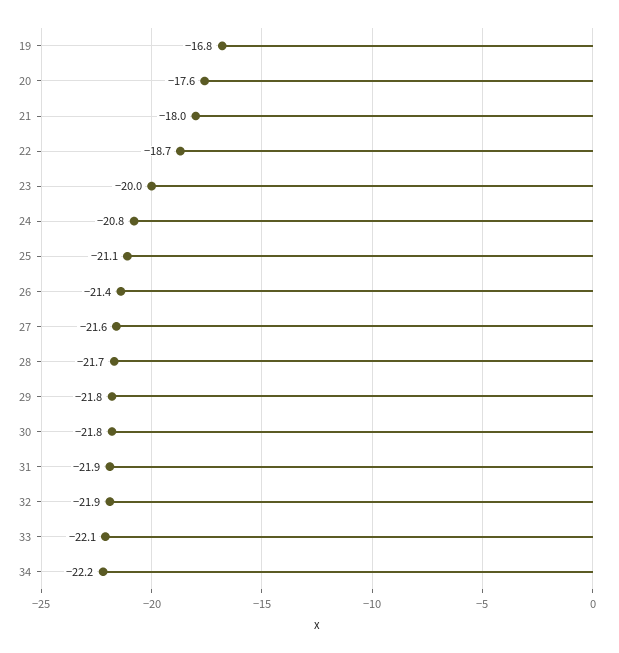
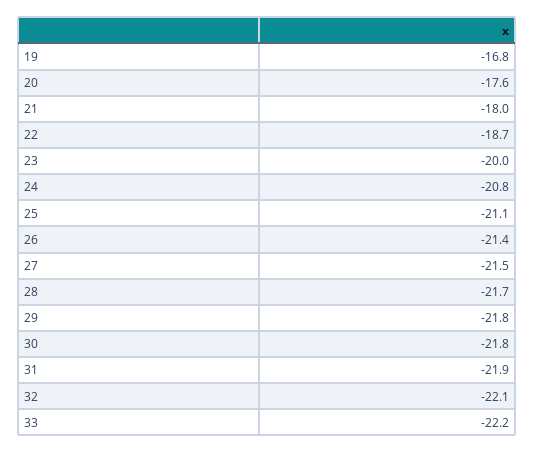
  {
    "19": -16.8,
    "20": -17.6,
    "21": -18,
    "22": -18.7,
    "23": -20,
    "24": -20.8,
    "25": -21.1,
    "26": -21.4,
-   "27": -21.6,
+   "27": -21.5,
    "28": -21.7,
    "29": -21.8,
    "30": -21.8,
    "31": -21.9,
-   "32": -21.9,
+   "32": -22.1,
-   "33": -22.1,
+   "33": -22.2
-   "34": -22.2
  }

